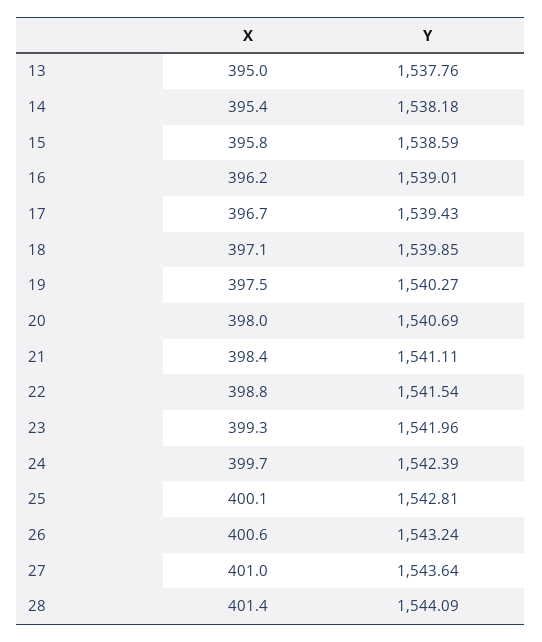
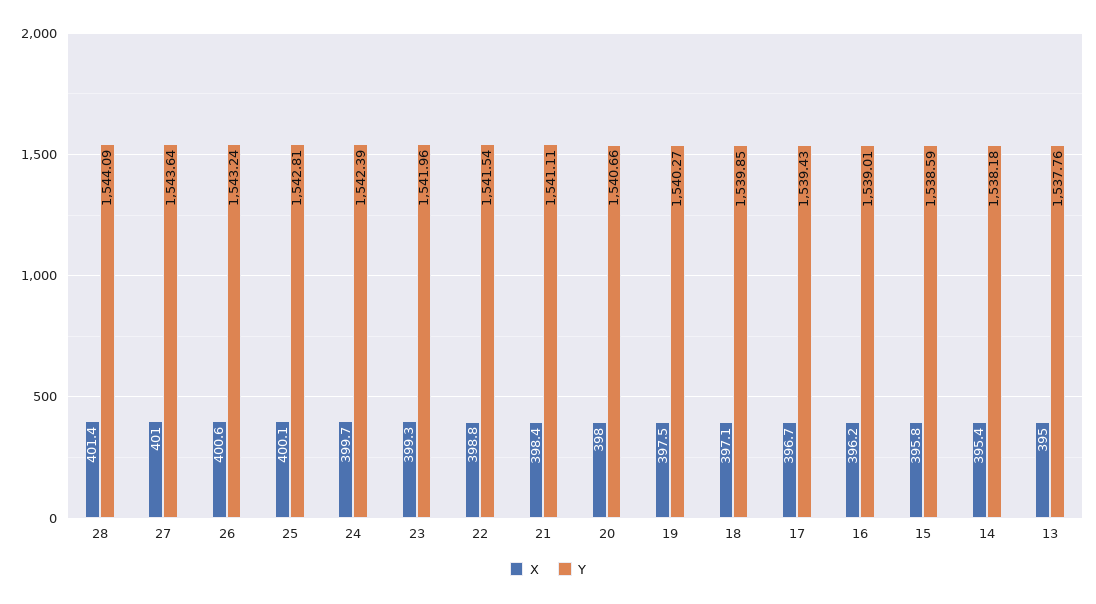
  {
    "X": {
      "13": 395,
      "14": 395.4,
      "15": 395.8,
      "16": 396.2,
      "17": 396.7,
      "18": 397.1,
      "19": 397.5,
      "20": 398,
      "21": 398.4,
      "22": 398.8,
      "23": 399.3,
      "24": 399.7,
      "25": 400.1,
      "26": 400.6,
      "27": 401,
      "28": 401.4
    },
    "Y": {
      "13": 1537.76,
      "14": 1538.18,
      "15": 1538.59,
      "16": 1539.01,
      "17": 1539.43,
      "18": 1539.85,
      "19": 1540.27,
-     "20": 1540.69,
+     "20": 1540.66,
      "21": 1541.11,
      "22": 1541.54,
      "23": 1541.96,
      "24": 1542.39,
      "25": 1542.81,
      "26": 1543.24,
      "27": 1543.64,
      "28": 1544.09
    }
  }

